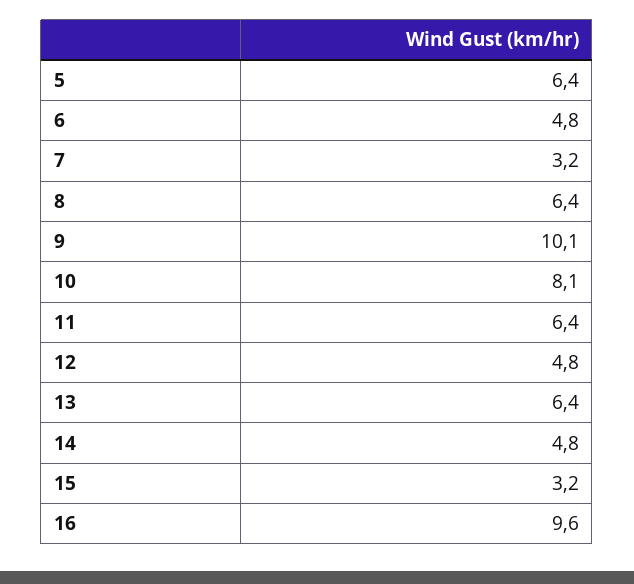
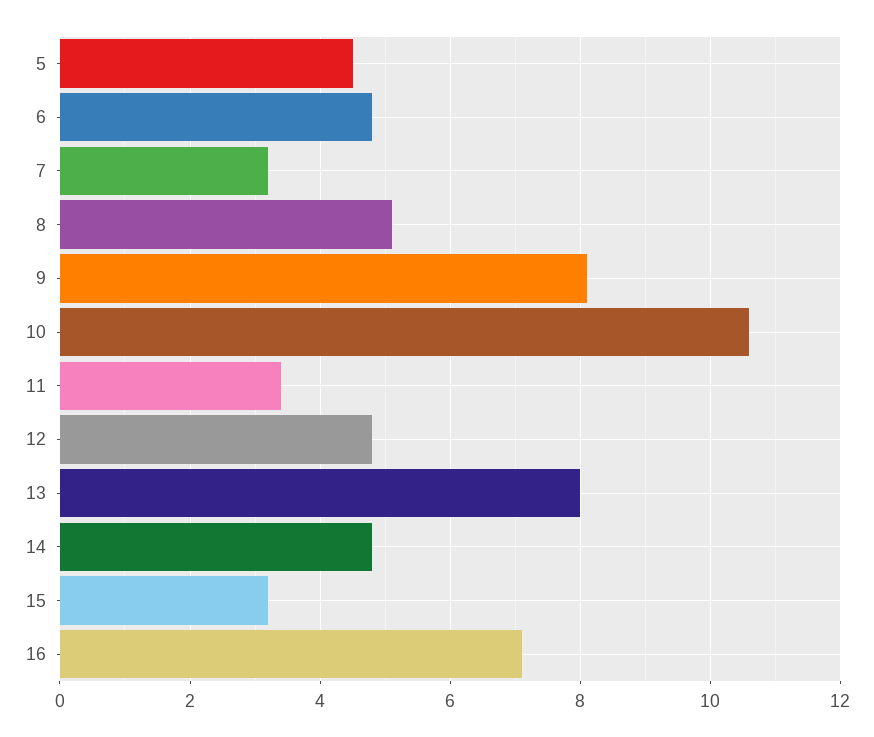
  {
-   "5": 6.4,
+   "5": 4.5,
    "6": 4.8,
    "7": 3.2,
-   "8": 6.4,
+   "8": 5,
-   "9": 10.1,
+   "9": 8,
-   "10": 8.1,
+   "10": 10.5,
-   "11": 6.4,
+   "11": 3.5,
    "12": 4.8,
-   "13": 6.4,
+   "13": 8,
    "14": 4.8,
    "15": 3.2,
-   "16": 9.6
+   "16": 7
  }

